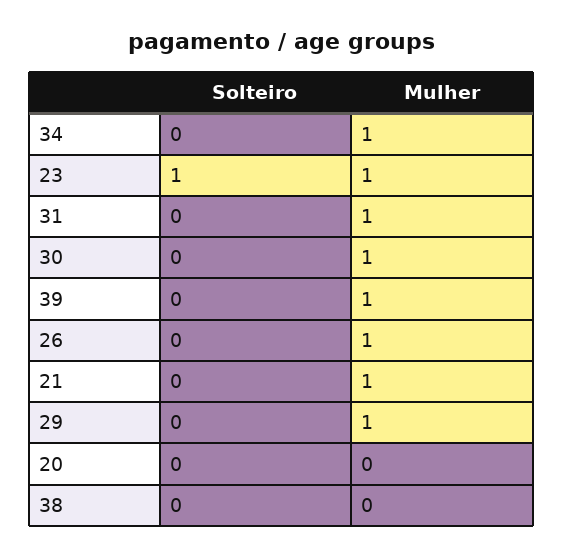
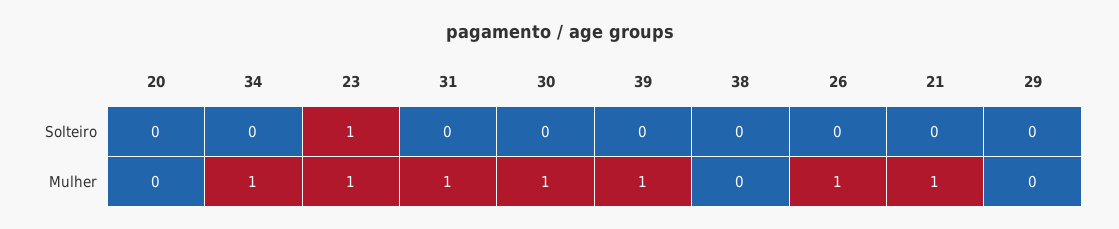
  {
    "Solteiro": {
      "34": 0,
      "23": 1,
      "31": 0,
      "30": 0,
      "39": 0,
      "26": 0,
      "21": 0,
      "29": 0,
      "20": 0,
      "38": 0
    },
    "Mulher": {
      "34": 1,
      "23": 1,
      "31": 1,
      "30": 1,
      "39": 1,
      "26": 1,
      "21": 1,
-     "29": 1,
+     "29": 0,
      "20": 0,
      "38": 0
    }
  }

